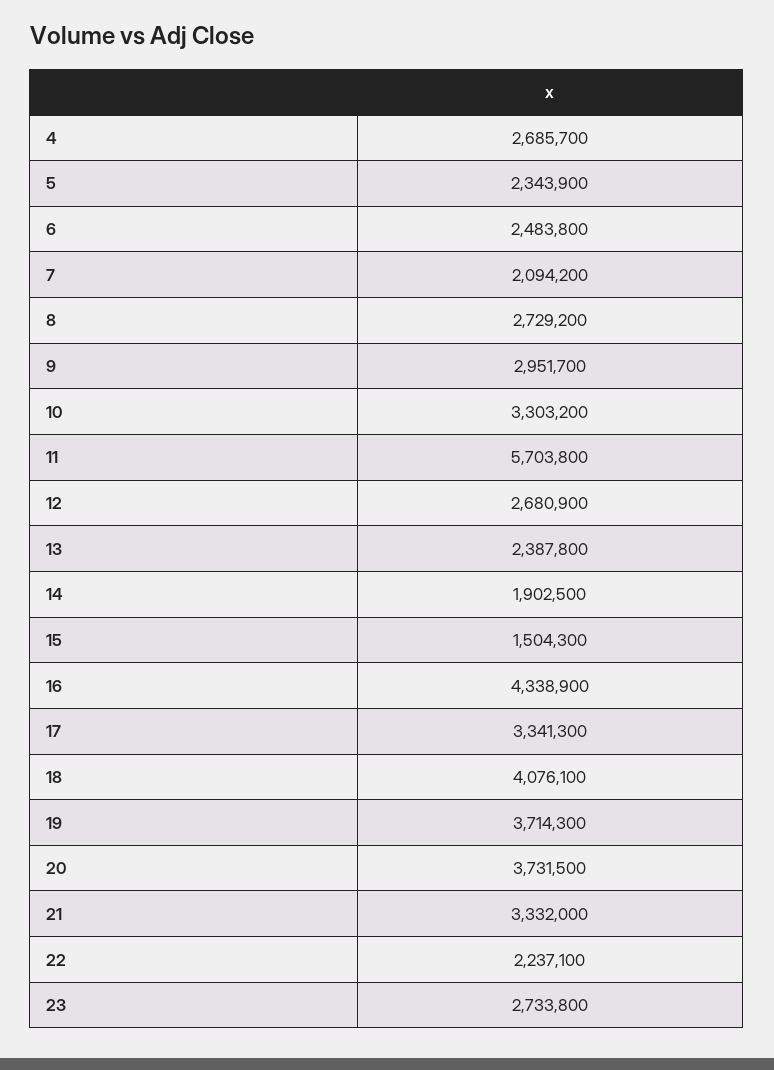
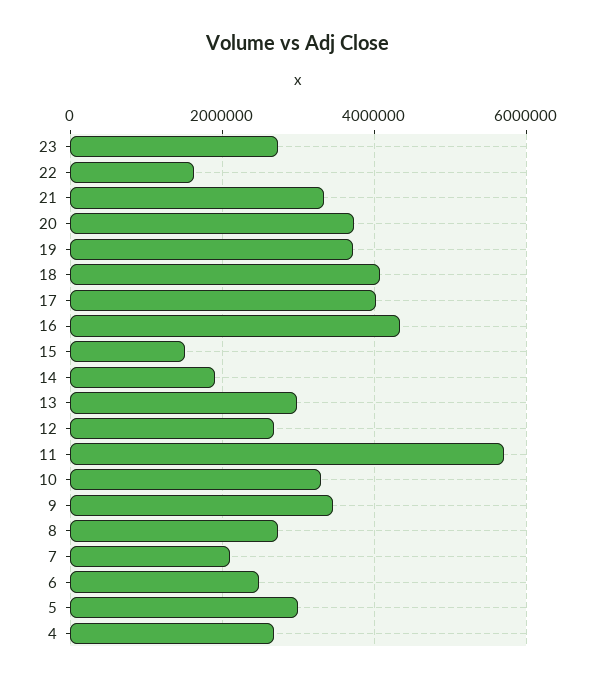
  {
    "4": 2685700,
-   "5": 2343900,
+   "5": 3000000,
    "6": 2483800,
    "7": 2094200,
    "8": 2729200,
-   "9": 2951700,
+   "9": 3400000,
    "10": 3303200,
    "11": 5703800,
    "12": 2680900,
-   "13": 2387800,
+   "13": 3000000,
    "14": 1902500,
    "15": 1504300,
    "16": 4338900,
-   "17": 3341300,
+   "17": 4000000,
    "18": 4076100,
    "19": 3714300,
    "20": 3731500,
    "21": 3332000,
-   "22": 2237100,
+   "22": 1600000,
    "23": 2733800
  }

